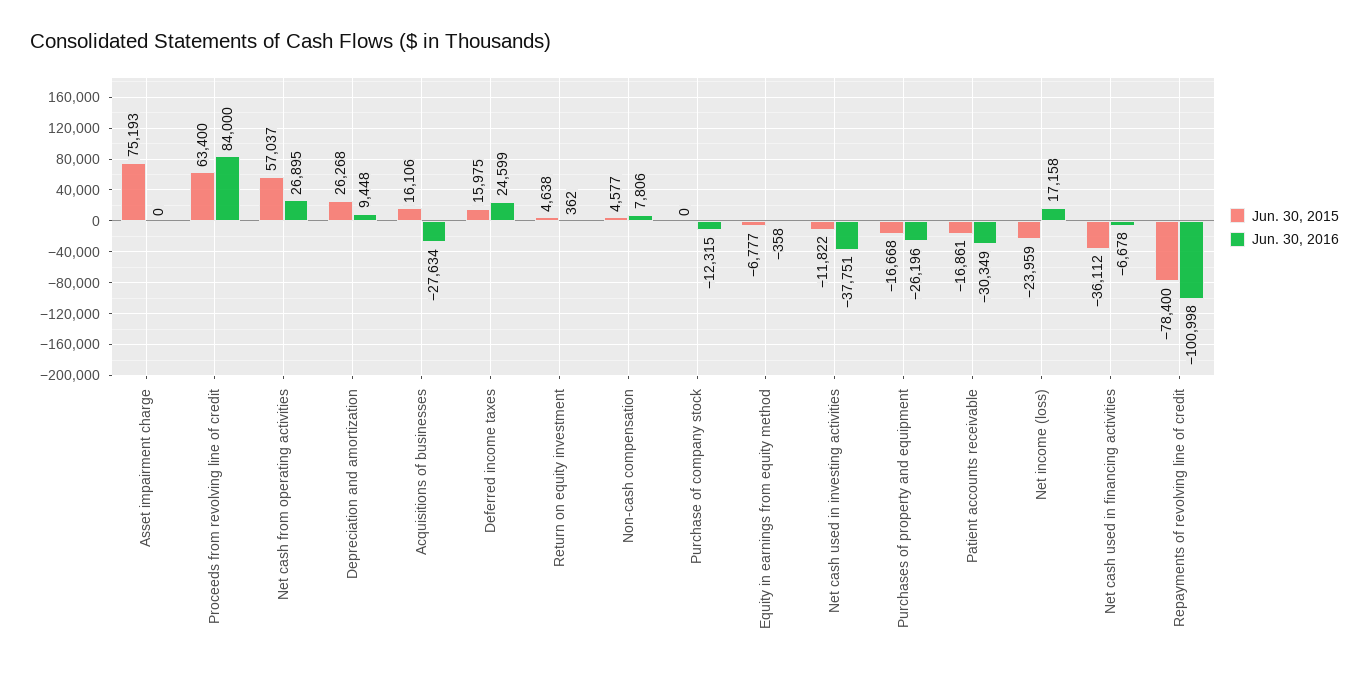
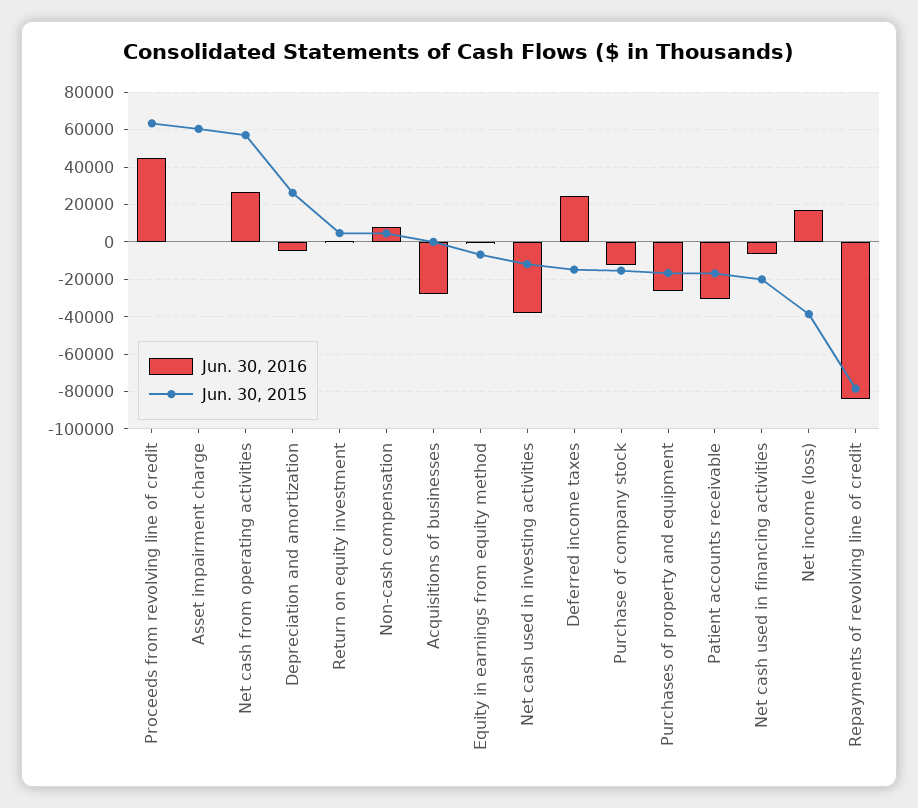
  {
    "Jun. 30, 2015": {
-     "Asset impairment charge": 75193,
+     "Asset impairment charge": 60000,
      "Proceeds from revolving line of credit": 63400,
      "Net cash from operating activities": 57037,
      "Depreciation and amortization": 26268,
-     "Acquisitions of businesses": 16106,
+     "Acquisitions of businesses": 0,
-     "Deferred income taxes": 15975,
+     "Deferred income taxes": -15000,
      "Return on equity investment": 4638,
      "Non-cash compensation": 4577,
-     "Purchase of company stock": 0,
+     "Purchase of company stock": -15000,
      "Equity in earnings from equity method": -6777,
      "Net cash used in investing activities": -11822,
      "Purchases of property and equipment": -16668,
      "Patient accounts receivable": -16861,
-     "Net income (loss)": -23959,
+     "Net income (loss)": -40000,
-     "Net cash used in financing activities": -36112,
+     "Net cash used in financing activities": -20000,
      "Repayments of revolving line of credit": -78400
    },
    "Jun. 30, 2016": {
      "Asset impairment charge": 0,
-     "Proceeds from revolving line of credit": 84000,
+     "Proceeds from revolving line of credit": 45000,
      "Net cash from operating activities": 26895,
-     "Depreciation and amortization": 9448,
+     "Depreciation and amortization": -5000,
      "Acquisitions of businesses": -27634,
      "Deferred income taxes": 24599,
      "Return on equity investment": 362,
      "Non-cash compensation": 7806,
      "Purchase of company stock": -12315,
      "Equity in earnings from equity method": -358,
      "Net cash used in investing activities": -37751,
      "Purchases of property and equipment": -26196,
      "Patient accounts receivable": -30349,
      "Net income (loss)": 17158,
      "Net cash used in financing activities": -6678,
-     "Repayments of revolving line of credit": -100998
+     "Repayments of revolving line of credit": -85000
    }
  }

